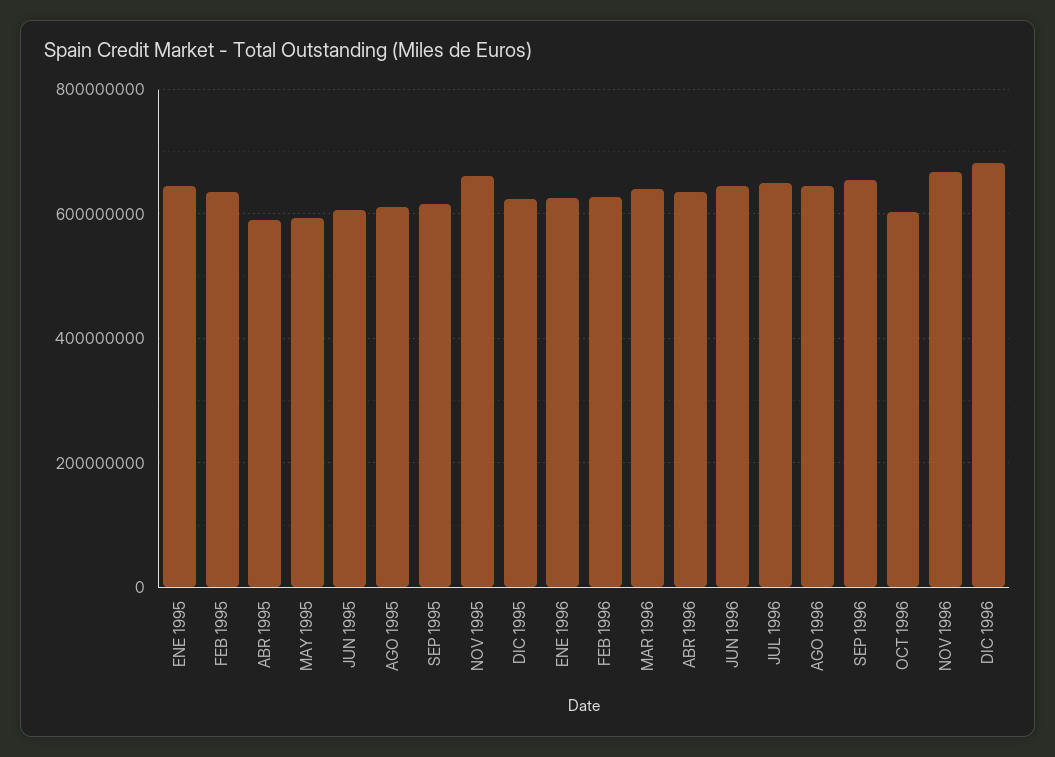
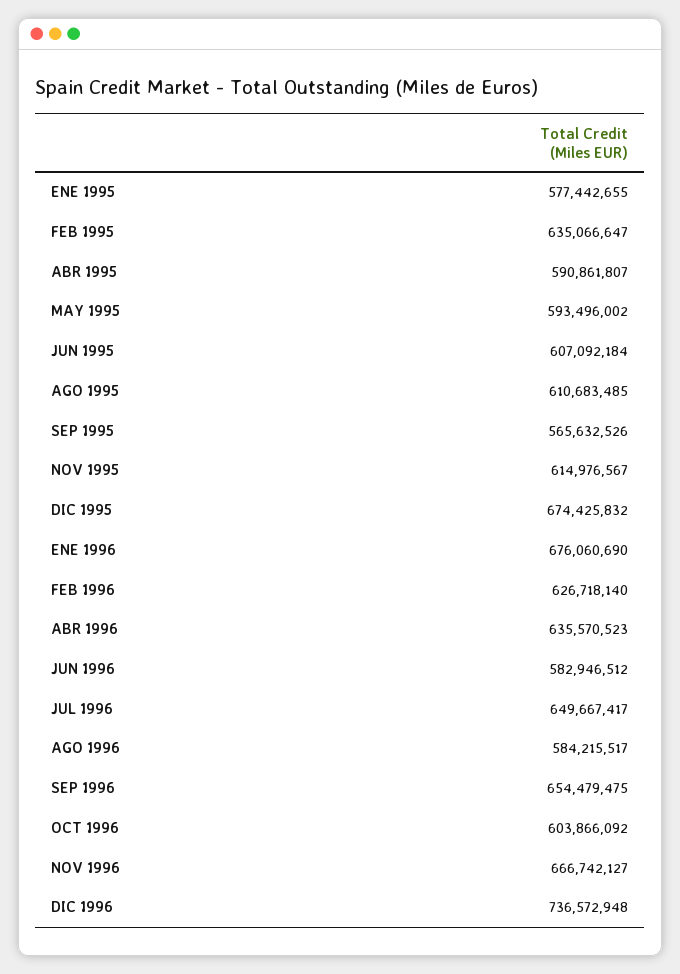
  {
-   "ENE 1995": 640000000,
+   "ENE 1995": 577442655,
    "FEB 1995": 635066647,
    "ABR 1995": 590861807,
    "MAY 1995": 593496002,
    "JUN 1995": 607092184,
    "AGO 1995": 610683485,
-   "SEP 1995": 620000000,
+   "SEP 1995": 565632526,
-   "NOV 1995": 660000000,
+   "NOV 1995": 614976567,
-   "DIC 1995": 620000000,
+   "DIC 1995": 674425832,
-   "ENE 1996": 620000000,
+   "ENE 1996": 676060690,
    "FEB 1996": 626718140,
-   "MAR 1996": 640000000,
    "ABR 1996": 635570523,
-   "JUN 1996": 640000000,
+   "JUN 1996": 582946512,
    "JUL 1996": 649667417,
-   "AGO 1996": 640000000,
+   "AGO 1996": 584215517,
    "SEP 1996": 654479475,
    "OCT 1996": 603866092,
    "NOV 1996": 666742127,
-   "DIC 1996": 680000000
+   "DIC 1996": 736572948
  }

